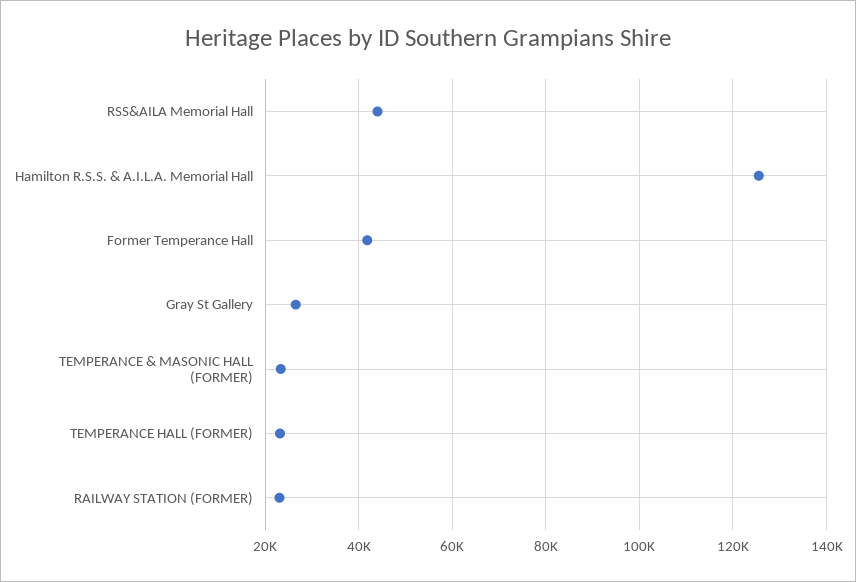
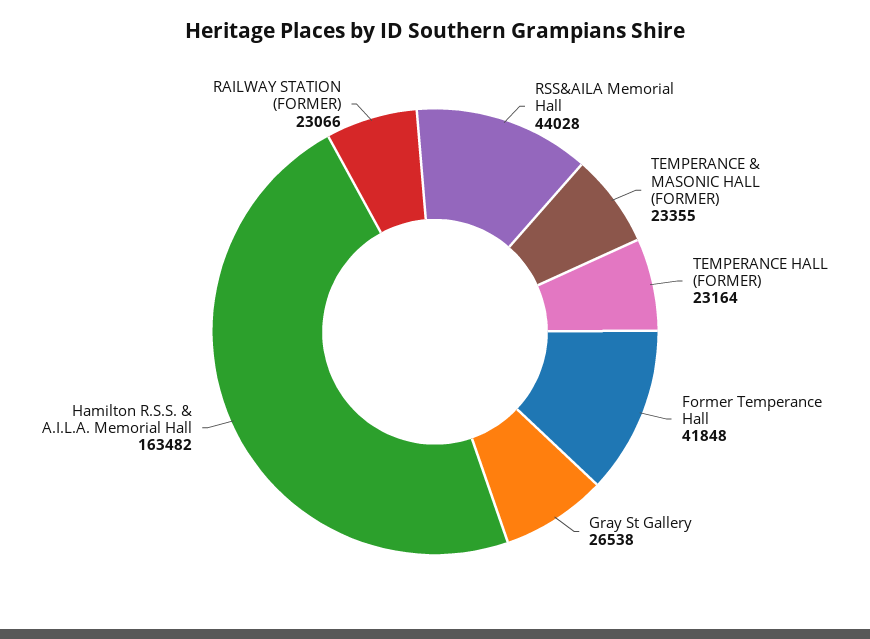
  {
    "RSS&AILA Memorial Hall": 44028,
-   "Hamilton R.S.S. & A.I.L.A. Memorial Hall": 126000,
+   "Hamilton R.S.S. & A.I.L.A. Memorial Hall": 163482,
    "Former Temperance Hall": 41848,
    "Gray St Gallery": 26538,
    "TEMPERANCE & MASONIC HALL (FORMER)": 23355,
    "TEMPERANCE HALL (FORMER)": 23164,
    "RAILWAY STATION (FORMER)": 23066
  }

